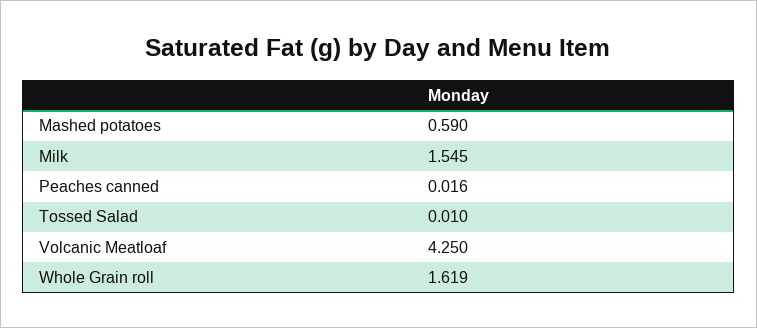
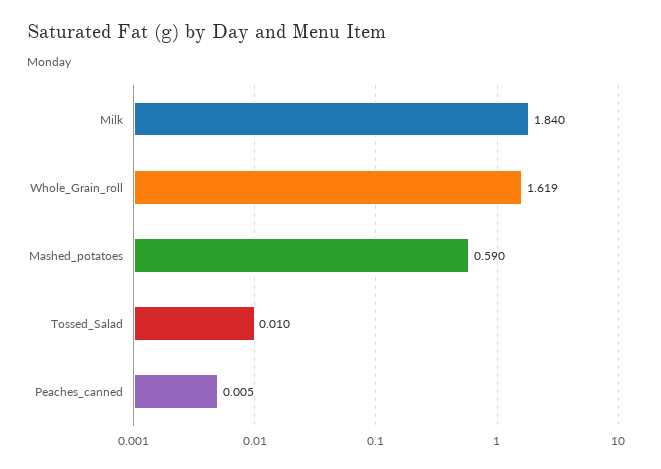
  {
    "Mashed potatoes": 0.59,
-   "Milk": 1.545,
+   "Milk": 1.84,
-   "Peaches canned": 0.016,
+   "Peaches canned": 0.005,
    "Tossed Salad": 0.01,
-   "Volcanic Meatloaf": 4.25,
    "Whole Grain roll": 1.619
  }

